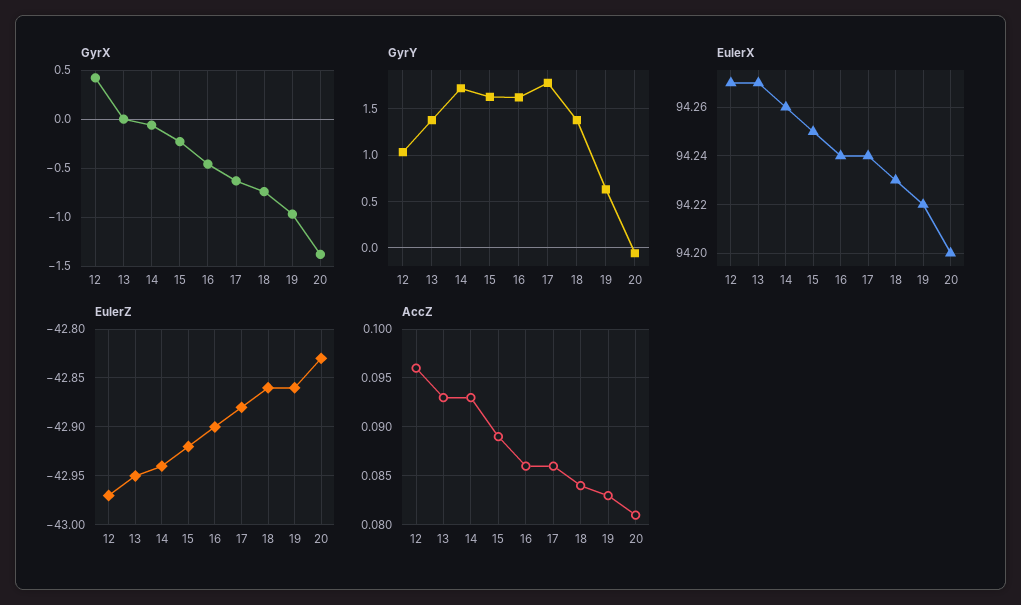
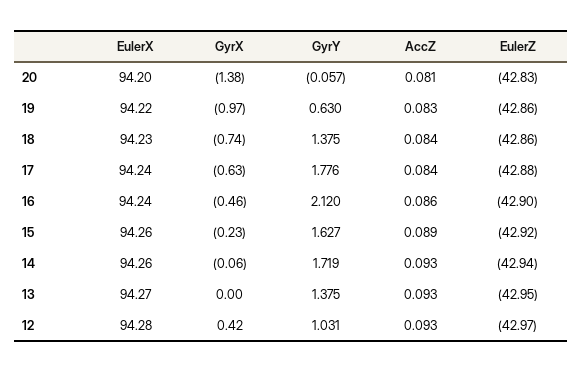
  {
    "GyrX": {
      "12": 0.42,
      "13": 0,
      "14": -0.06,
      "15": -0.23,
      "16": -0.46,
      "17": -0.63,
      "18": -0.74,
      "19": -0.97,
      "20": -1.38
    },
    "GyrY": {
      "12": 1.031,
      "13": 1.375,
      "14": 1.719,
      "15": 1.627,
-     "16": 1.6,
+     "16": 2.12,
      "17": 1.776,
      "18": 1.375,
      "19": 0.63,
      "20": -0.057
    },
    "EulerX": {
-     "12": 94.27,
+     "12": 94.28,
      "13": 94.27,
      "14": 94.26,
-     "15": 94.25,
+     "15": 94.26,
      "16": 94.24,
      "17": 94.24,
      "18": 94.23,
      "19": 94.22,
      "20": 94.2
    },
    "EulerZ": {
      "12": -42.97,
      "13": -42.95,
      "14": -42.94,
      "15": -42.92,
      "16": -42.9,
      "17": -42.88,
      "18": -42.86,
      "19": -42.86,
      "20": -42.83
    },
    "AccZ": {
-     "12": 0.096,
+     "12": 0.093,
      "13": 0.093,
      "14": 0.093,
      "15": 0.089,
      "16": 0.086,
-     "17": 0.086,
+     "17": 0.084,
      "18": 0.084,
      "19": 0.083,
      "20": 0.081
    }
  }

